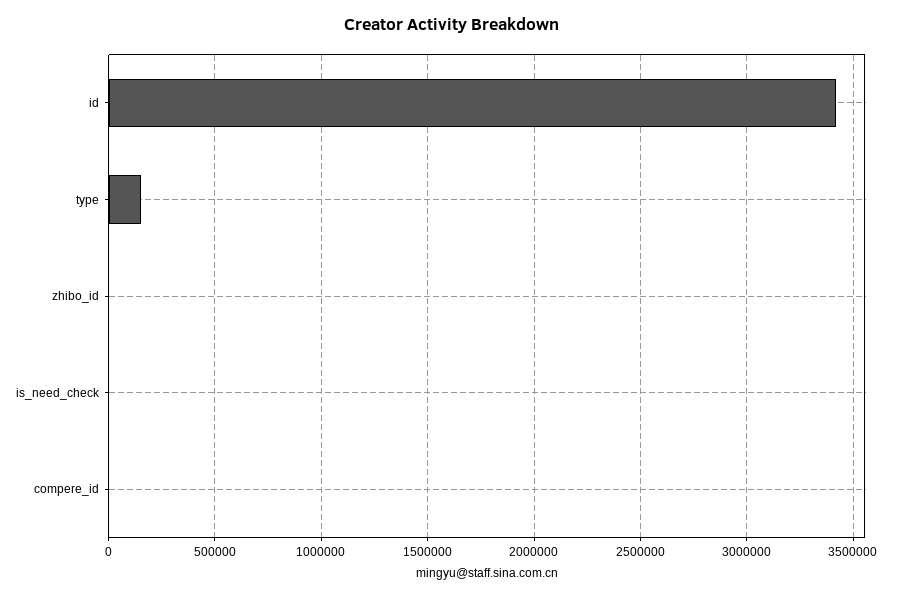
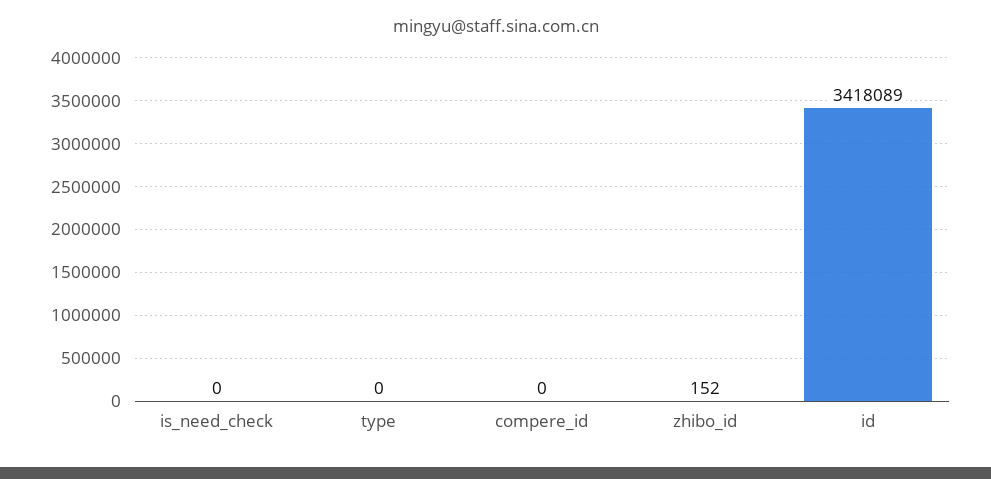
  {
    "id": 3418089,
-   "type": 150000,
+   "type": 0,
    "zhibo_id": 152,
    "is_need_check": 0,
    "compere_id": 0
  }

